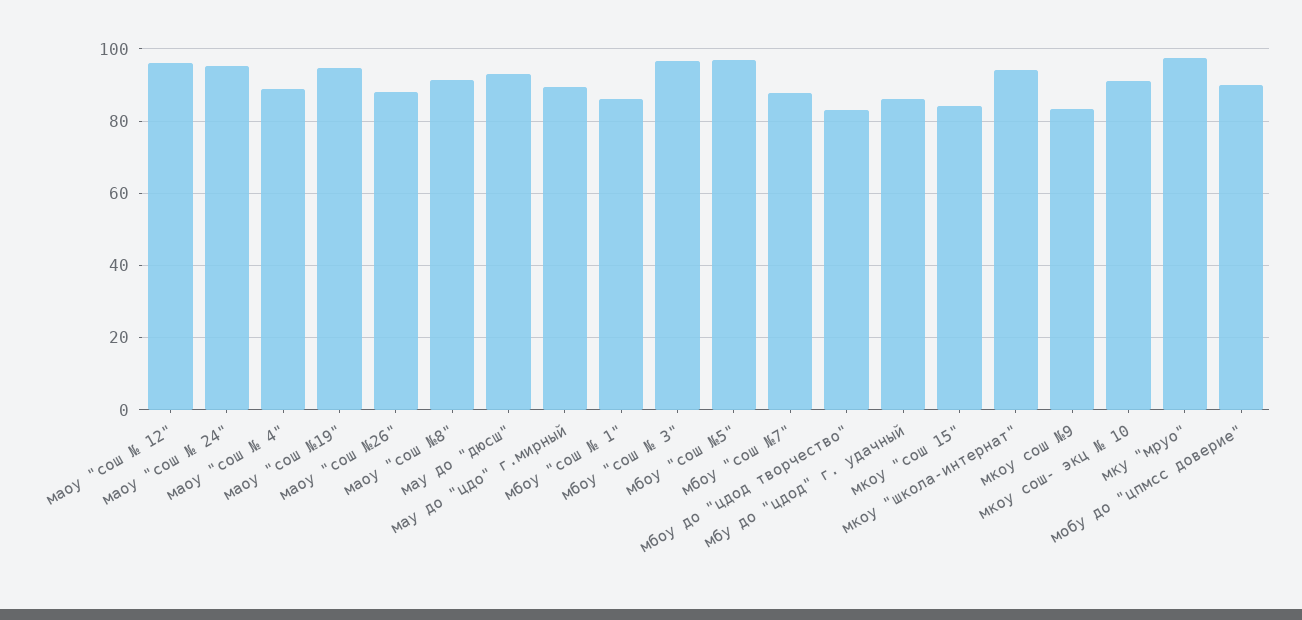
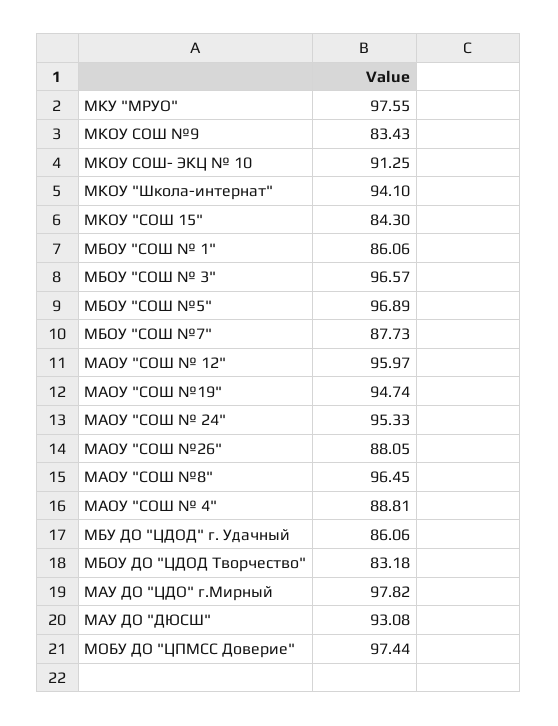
  {
    "маоу \"сош № 12\"": 95.97,
    "маоу \"сош № 24\"": 95.33,
    "маоу \"сош № 4\"": 88.81,
    "маоу \"сош №19\"": 94.74,
    "маоу \"сош №26\"": 88.05,
-   "маоу \"сош №8\"": 92,
+   "маоу \"сош №8\"": 96.45,
    "мау до \"дюсш\"": 93.08,
-   "мау до \"цдо\" г.мирный": 90,
+   "мау до \"цдо\" г.мирный": 97.82,
    "мбоу \"сош № 1\"": 86.06,
    "мбоу \"сош № 3\"": 96.57,
    "мбоу \"сош №5\"": 96.89,
    "мбоу \"сош №7\"": 87.73,
    "мбоу до \"цдод творчество\"": 83.18,
    "мбу до \"цдод\" г. удачный": 86.06,
    "мкоу \"сош 15\"": 84.3,
    "мкоу \"школа-интернат\"": 94.1,
    "мкоу сош №9": 83.43,
    "мкоу сош- экц № 10": 91.25,
    "мку \"мруо\"": 97.55,
-   "мобу до \"цпмсс доверие\"": 90
+   "мобу до \"цпмсс доверие\"": 97.44
  }

